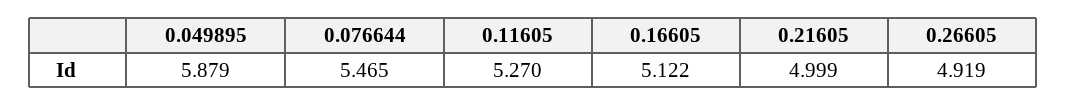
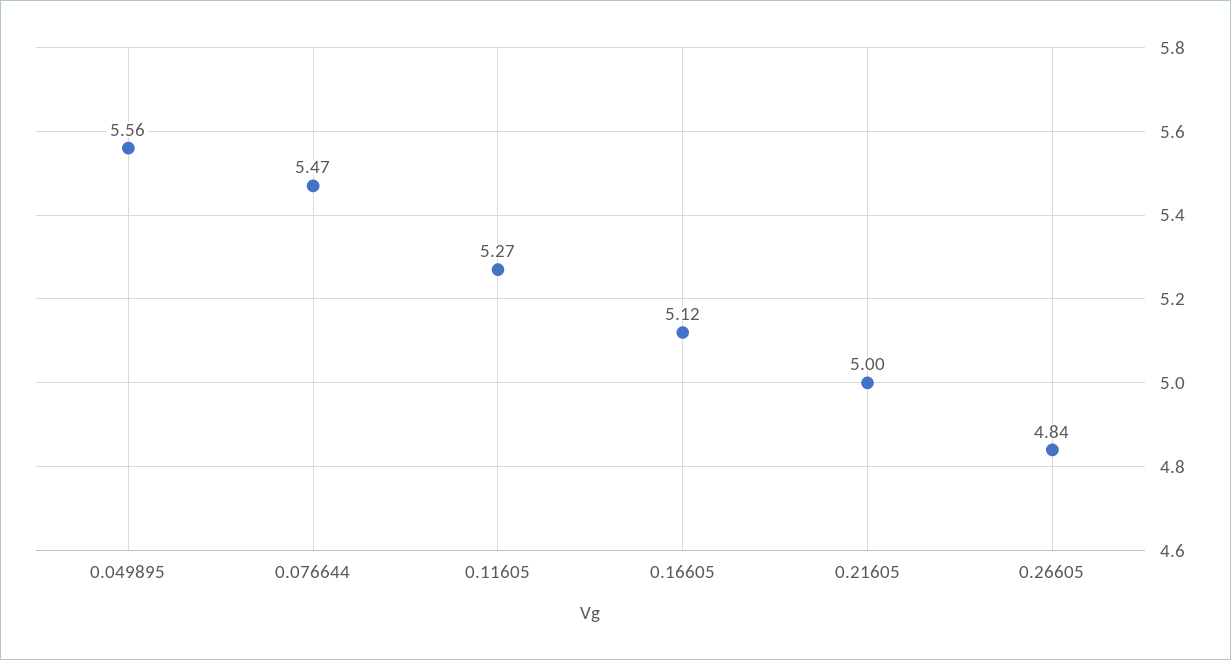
  {
-   "0.049895": 5.879,
+   "0.049895": 5.56,
    "0.076644": 5.465,
    "0.11605": 5.27,
    "0.16605": 5.122,
    "0.21605": 4.999,
-   "0.26605": 4.919
+   "0.26605": 4.84
  }

